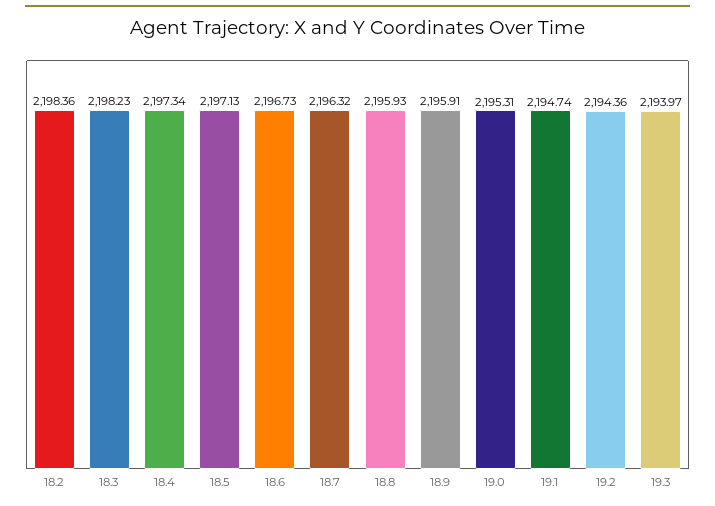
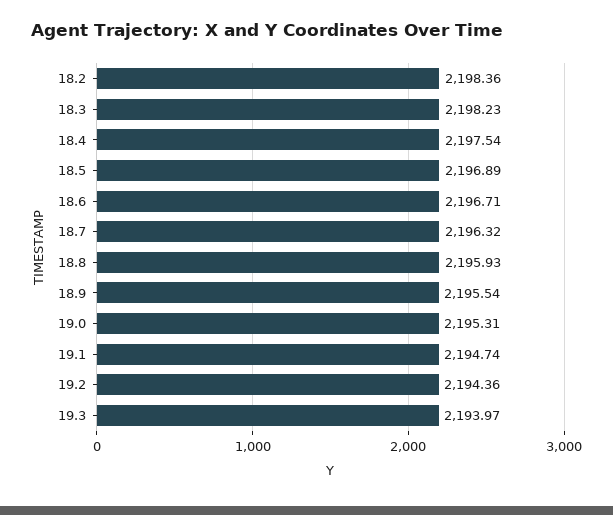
  {
    "18.2": 2198.36,
    "18.3": 2198.23,
-   "18.4": 2197.34,
+   "18.4": 2197.54,
-   "18.5": 2197.13,
+   "18.5": 2196.89,
-   "18.6": 2196.73,
+   "18.6": 2196.71,
    "18.7": 2196.32,
    "18.8": 2195.93,
-   "18.9": 2195.91,
+   "18.9": 2195.54,
    "19.0": 2195.31,
    "19.1": 2194.74,
    "19.2": 2194.36,
    "19.3": 2193.97
  }

